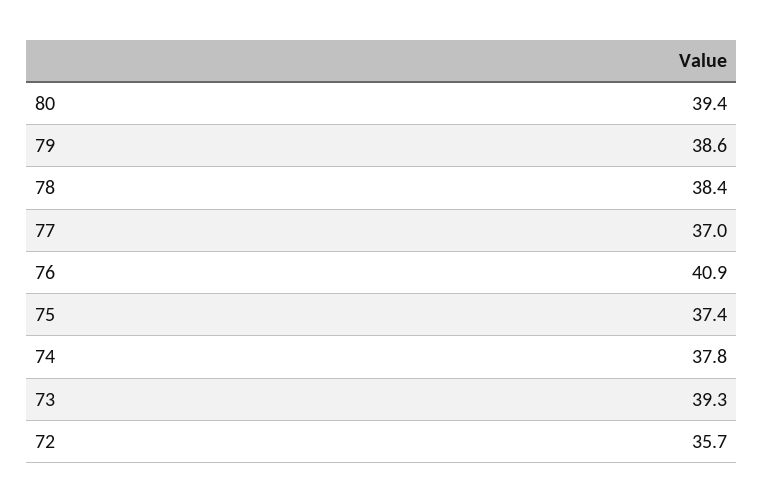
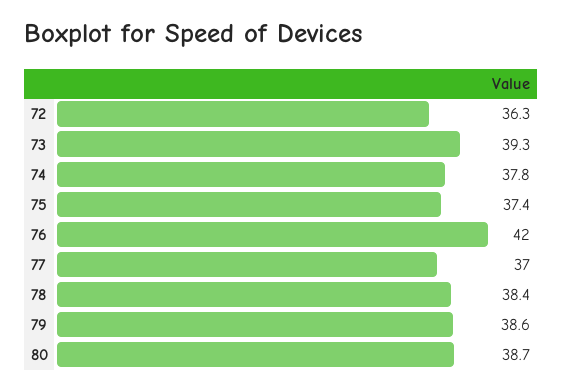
  {
-   "80": 39.4,
+   "80": 38.7,
    "79": 38.6,
    "78": 38.4,
    "77": 37,
-   "76": 40.9,
+   "76": 42,
    "75": 37.4,
    "74": 37.8,
    "73": 39.3,
-   "72": 35.7
+   "72": 36.3
  }

